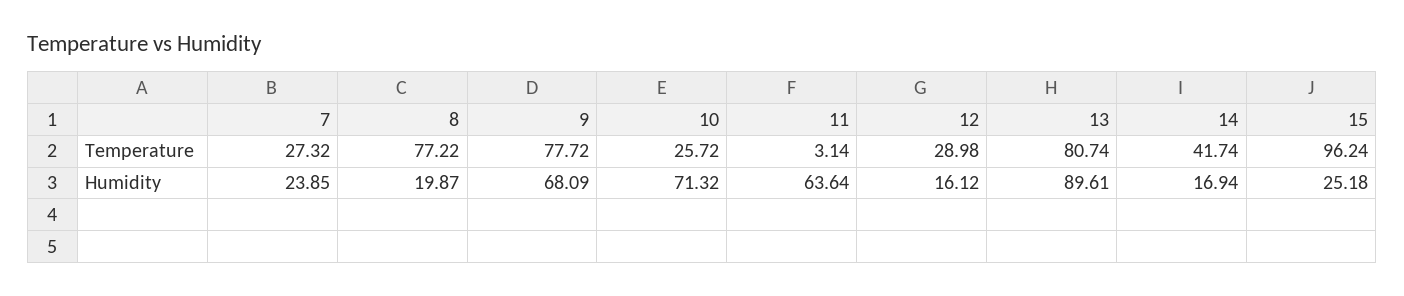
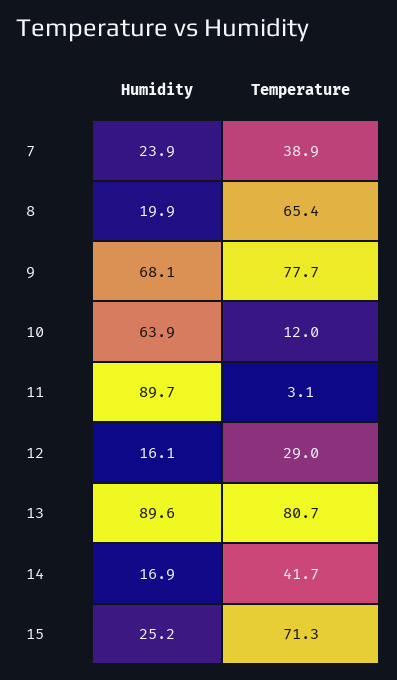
  {
    "7": {
-     "Temperature": 27.32,
+     "Temperature": 38.9,
      "Humidity": 23.85
    },
    "8": {
-     "Temperature": 77.22,
+     "Temperature": 65.4,
      "Humidity": 19.87
    },
    "9": {
      "Temperature": 77.72,
      "Humidity": 68.09
    },
    "10": {
-     "Temperature": 25.72,
+     "Temperature": 12,
-     "Humidity": 71.32
+     "Humidity": 63.9
    },
    "11": {
      "Temperature": 3.14,
-     "Humidity": 63.64
+     "Humidity": 89.7
    },
    "12": {
      "Temperature": 28.98,
      "Humidity": 16.12
    },
    "13": {
      "Temperature": 80.74,
      "Humidity": 89.61
    },
    "14": {
      "Temperature": 41.74,
      "Humidity": 16.94
    },
    "15": {
-     "Temperature": 96.24,
+     "Temperature": 71.3,
      "Humidity": 25.18
    }
  }

